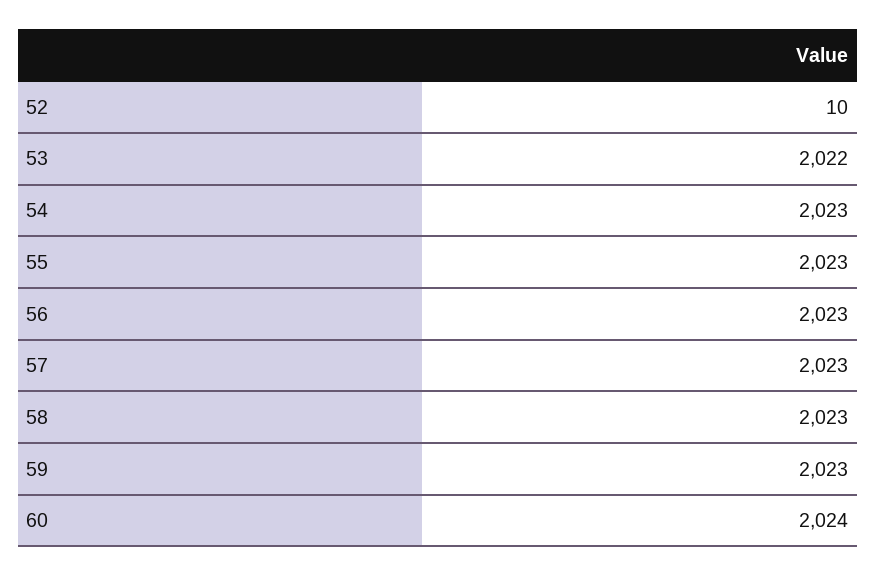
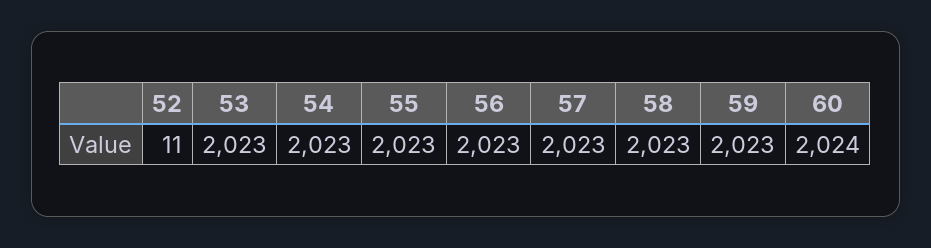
  {
-   "52": 10,
+   "52": 11,
-   "53": 2022,
+   "53": 2023,
    "54": 2023,
    "55": 2023,
    "56": 2023,
    "57": 2023,
    "58": 2023,
    "59": 2023,
    "60": 2024
  }

